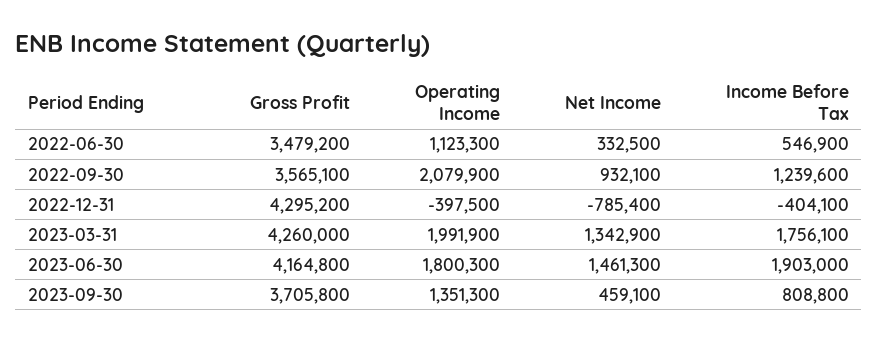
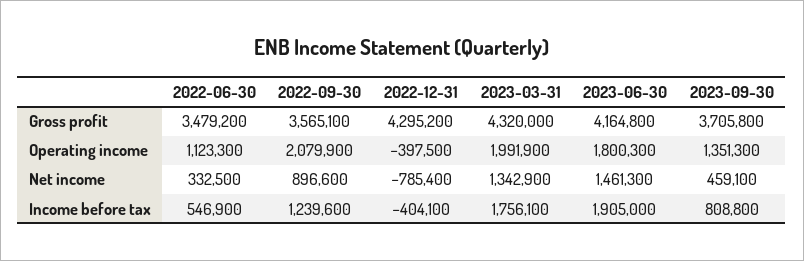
  {
    "Gross Profit": {
      "2022-06-30": 3479200,
      "2022-09-30": 3565100,
      "2022-12-31": 4295200,
-     "2023-03-31": 4260000,
+     "2023-03-31": 4320000,
      "2023-06-30": 4164800,
      "2023-09-30": 3705800
    },
    "Operating Income": {
      "2022-06-30": 1123300,
      "2022-09-30": 2079900,
      "2022-12-31": -397500,
      "2023-03-31": 1991900,
      "2023-06-30": 1800300,
      "2023-09-30": 1351300
    },
    "Net Income": {
      "2022-06-30": 332500,
-     "2022-09-30": 932100,
+     "2022-09-30": 896600,
      "2022-12-31": -785400,
      "2023-03-31": 1342900,
      "2023-06-30": 1461300,
      "2023-09-30": 459100
    },
    "Income Before Tax": {
      "2022-06-30": 546900,
      "2022-09-30": 1239600,
      "2022-12-31": -404100,
      "2023-03-31": 1756100,
-     "2023-06-30": 1903000,
+     "2023-06-30": 1905000,
      "2023-09-30": 808800
    }
  }

